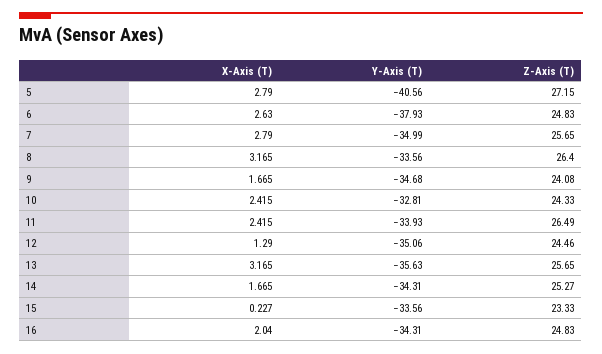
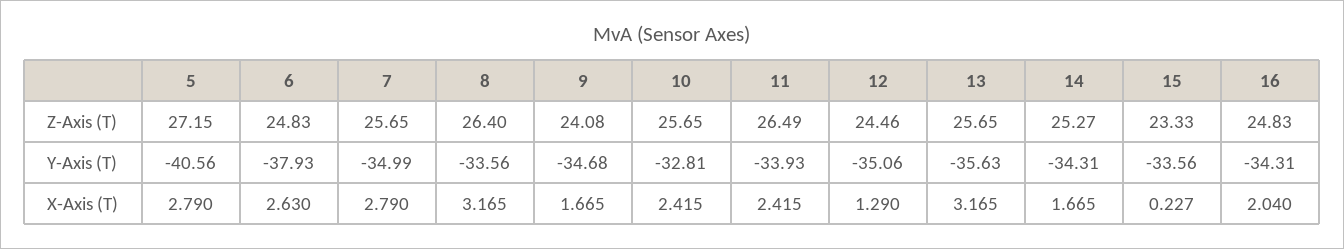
  {
    "X-Axis (T)": {
      "5": 2.79,
      "6": 2.63,
      "7": 2.79,
      "8": 3.165,
      "9": 1.665,
      "10": 2.415,
      "11": 2.415,
      "12": 1.29,
      "13": 3.165,
      "14": 1.665,
      "15": 0.227,
      "16": 2.04
    },
    "Y-Axis (T)": {
      "5": -40.56,
      "6": -37.93,
      "7": -34.99,
      "8": -33.56,
      "9": -34.68,
      "10": -32.81,
      "11": -33.93,
      "12": -35.06,
      "13": -35.63,
      "14": -34.31,
      "15": -33.56,
      "16": -34.31
    },
    "Z-Axis (T)": {
      "5": 27.15,
      "6": 24.83,
      "7": 25.65,
      "8": 26.4,
      "9": 24.08,
-     "10": 24.33,
+     "10": 25.65,
      "11": 26.49,
      "12": 24.46,
      "13": 25.65,
      "14": 25.27,
      "15": 23.33,
      "16": 24.83
    }
  }

